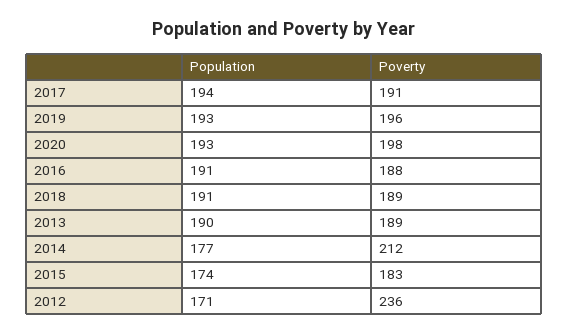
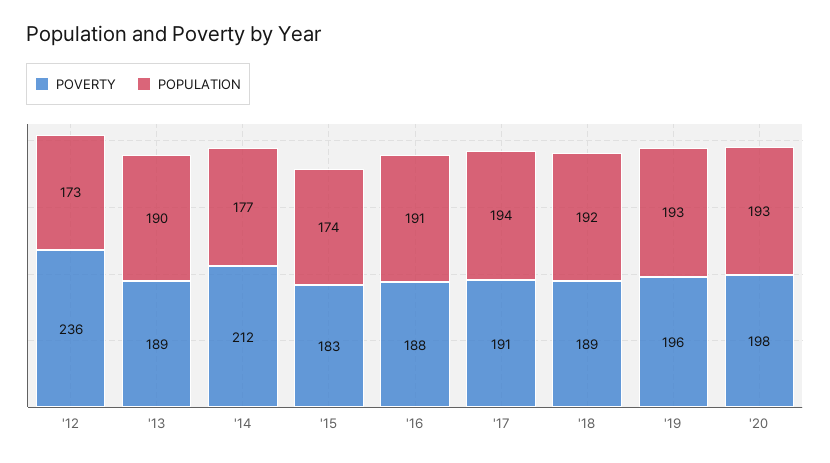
  {
    "Population": {
      "2017": 194,
      "2019": 193,
      "2020": 193,
      "2016": 191,
-     "2018": 191,
+     "2018": 192,
      "2013": 190,
      "2014": 177,
      "2015": 174,
-     "2012": 171
+     "2012": 173
    },
    "Poverty": {
      "2017": 191,
      "2019": 196,
      "2020": 198,
      "2016": 188,
      "2018": 189,
      "2013": 189,
      "2014": 212,
      "2015": 183,
      "2012": 236
    }
  }

